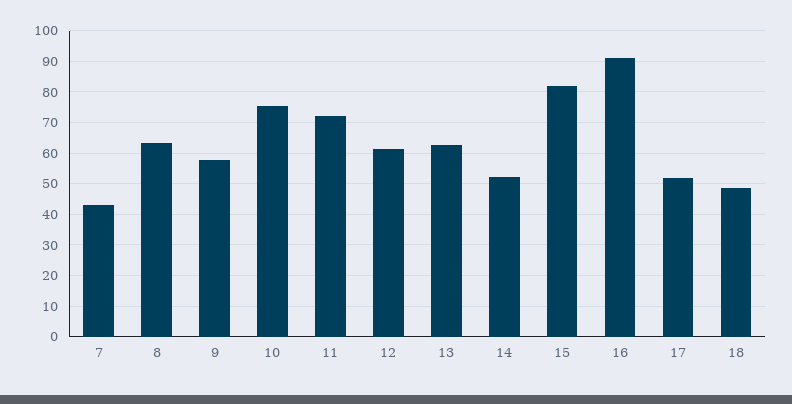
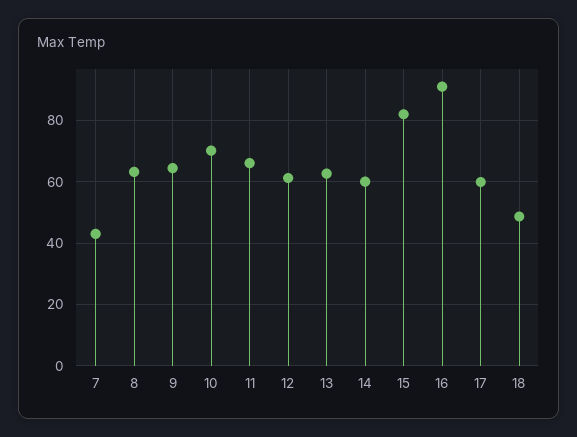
  {
    "7": 44,
    "8": 64,
-   "9": 58,
+   "9": 64,
-   "10": 76,
+   "10": 70,
-   "11": 72,
+   "11": 66,
    "12": 62,
    "13": 62,
-   "14": 52,
+   "14": 60,
    "15": 82,
    "16": 92,
-   "17": 52,
+   "17": 60,
    "18": 48
  }

